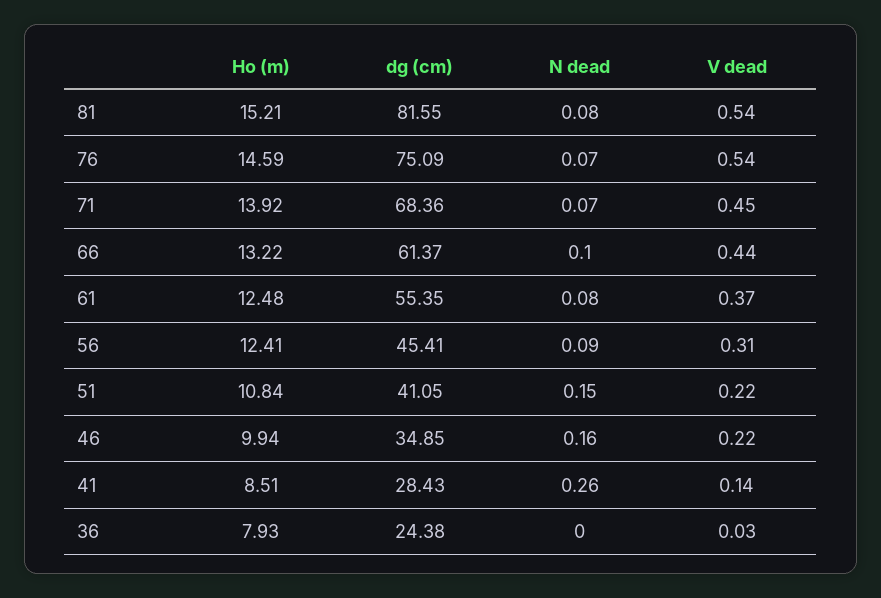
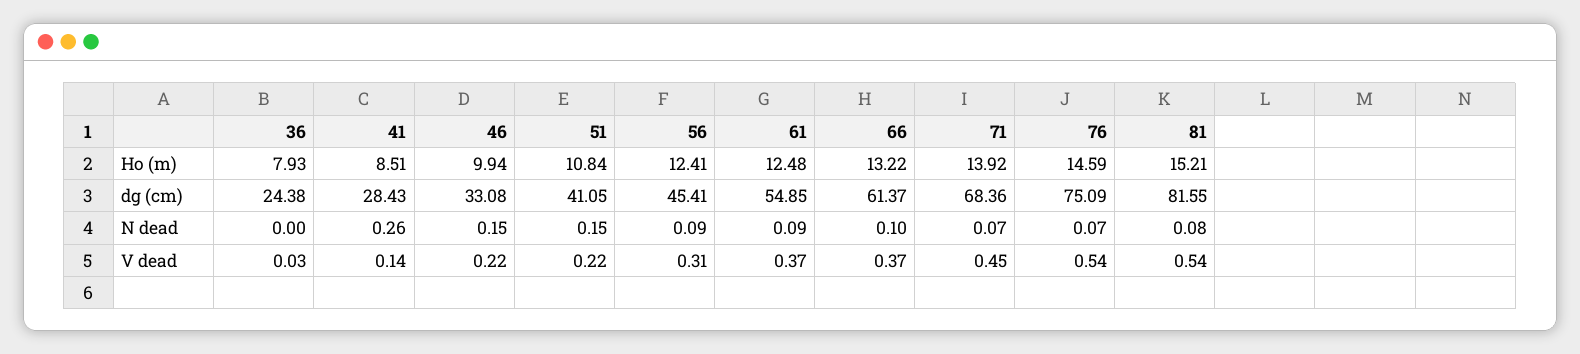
  {
    "Ho (m)": {
      "81": 15.21,
      "76": 14.59,
      "71": 13.92,
      "66": 13.22,
      "61": 12.48,
      "56": 12.41,
      "51": 10.84,
      "46": 9.94,
      "41": 8.51,
      "36": 7.93
    },
    "dg (cm)": {
      "81": 81.55,
      "76": 75.09,
      "71": 68.36,
      "66": 61.37,
-     "61": 55.35,
+     "61": 54.85,
      "56": 45.41,
      "51": 41.05,
-     "46": 34.85,
+     "46": 33.08,
      "41": 28.43,
      "36": 24.38
    },
    "N dead": {
      "81": 0.08,
      "76": 0.07,
      "71": 0.07,
      "66": 0.1,
-     "61": 0.08,
+     "61": 0.09,
      "56": 0.09,
      "51": 0.15,
-     "46": 0.16,
+     "46": 0.15,
      "41": 0.26,
      "36": 0
    },
    "V dead": {
      "81": 0.54,
      "76": 0.54,
      "71": 0.45,
-     "66": 0.44,
+     "66": 0.37,
      "61": 0.37,
      "56": 0.31,
      "51": 0.22,
      "46": 0.22,
      "41": 0.14,
      "36": 0.03
    }
  }

